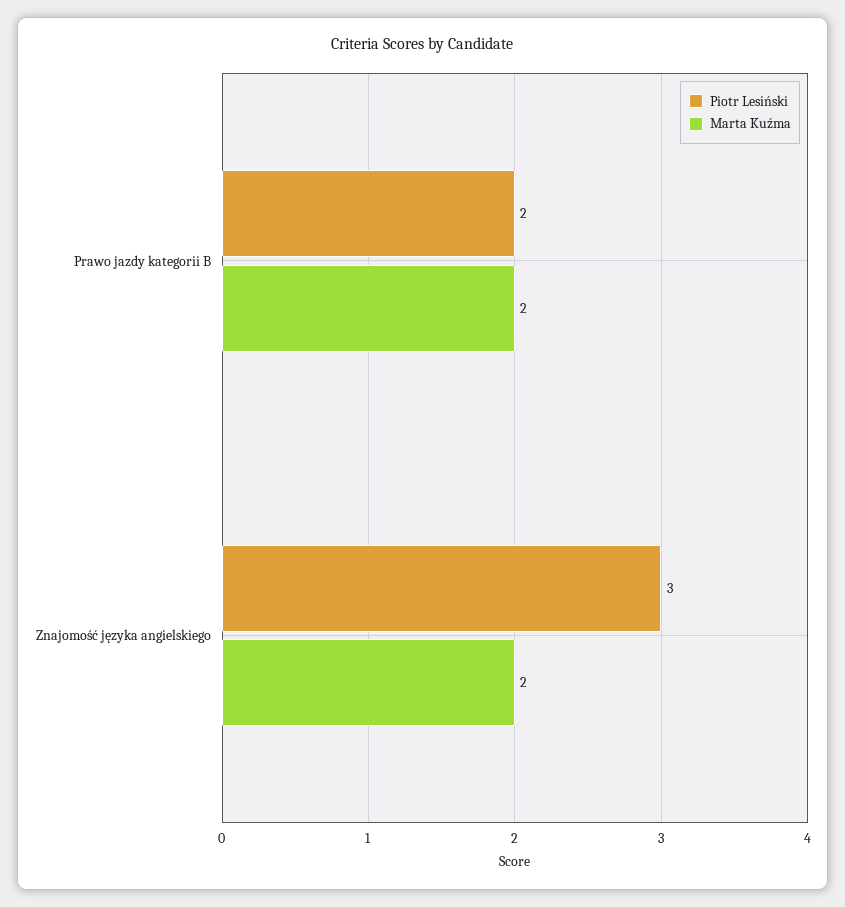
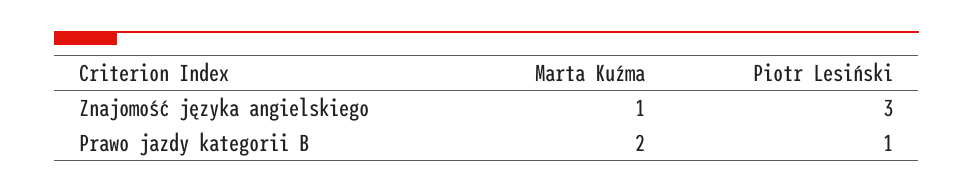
  {
    "Piotr Lesiński": {
-     "Prawo jazdy kategorii B": 2,
+     "Prawo jazdy kategorii B": 1,
      "Znajomość języka angielskiego": 3
    },
    "Marta Kuźma": {
      "Prawo jazdy kategorii B": 2,
-     "Znajomość języka angielskiego": 2
+     "Znajomość języka angielskiego": 1
    }
  }

